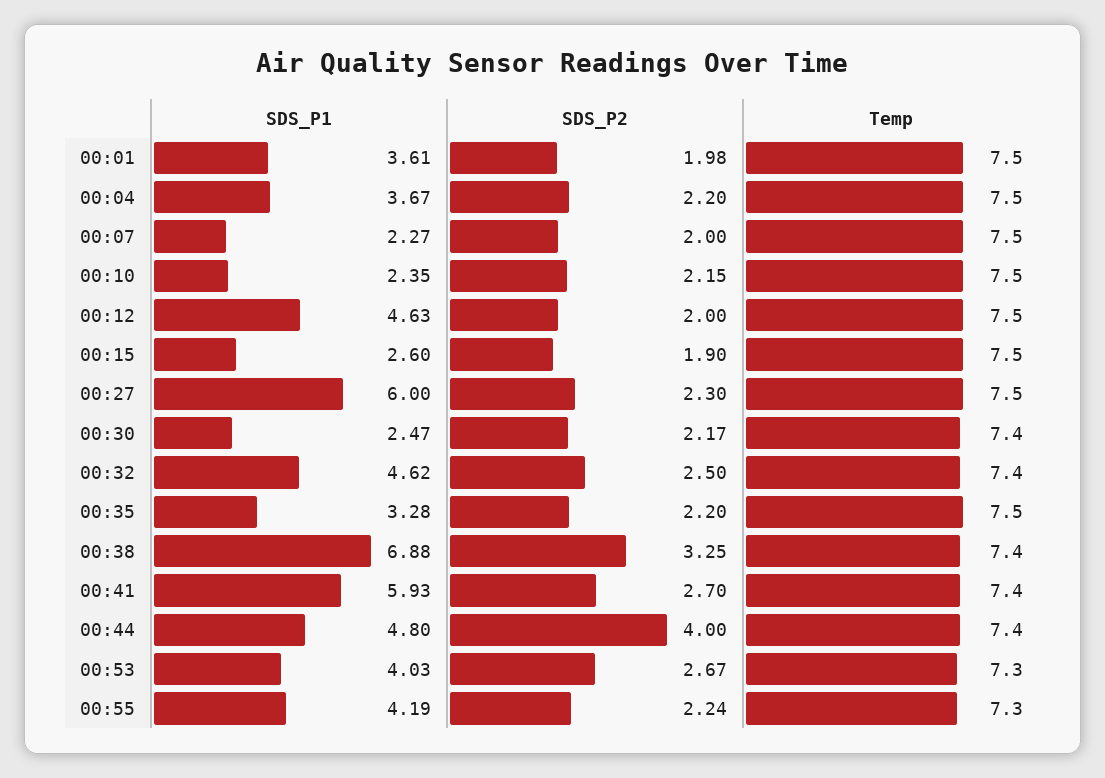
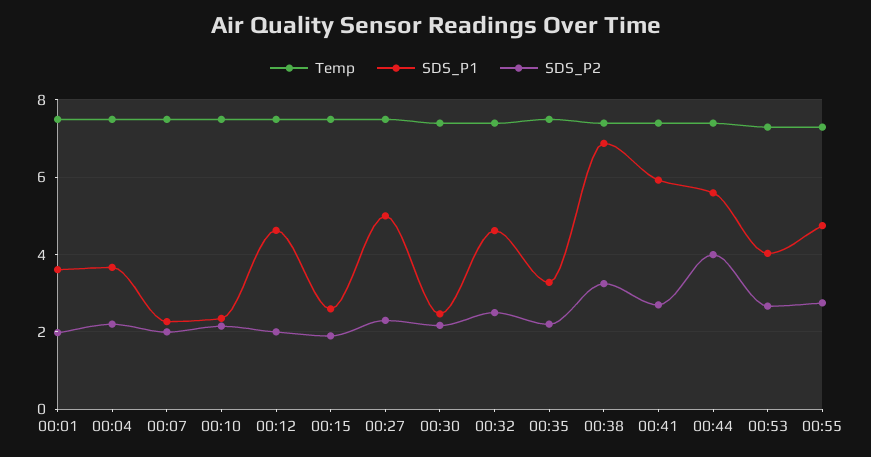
  {
    "SDS_P1": {
      "00:01": 3.61,
      "00:04": 3.67,
      "00:07": 2.27,
      "00:10": 2.35,
      "00:12": 4.63,
      "00:15": 2.6,
-     "00:27": 6,
+     "00:27": 5,
      "00:30": 2.47,
      "00:32": 4.62,
      "00:35": 3.28,
      "00:38": 6.88,
      "00:41": 5.93,
-     "00:44": 4.8,
+     "00:44": 5.6,
      "00:53": 4.03,
-     "00:55": 4.19
+     "00:55": 4.8
    },
    "SDS_P2": {
      "00:01": 1.98,
      "00:04": 2.2,
      "00:07": 2,
      "00:10": 2.15,
      "00:12": 2,
      "00:15": 1.9,
      "00:27": 2.3,
      "00:30": 2.17,
      "00:32": 2.5,
      "00:35": 2.2,
      "00:38": 3.25,
      "00:41": 2.7,
      "00:44": 4,
      "00:53": 2.67,
-     "00:55": 2.24
+     "00:55": 2.8
    },
    "Temp": {
      "00:01": 7.5,
      "00:04": 7.5,
      "00:07": 7.5,
      "00:10": 7.5,
      "00:12": 7.5,
      "00:15": 7.5,
      "00:27": 7.5,
      "00:30": 7.4,
      "00:32": 7.4,
      "00:35": 7.5,
      "00:38": 7.4,
      "00:41": 7.4,
      "00:44": 7.4,
      "00:53": 7.3,
      "00:55": 7.3
    }
  }

